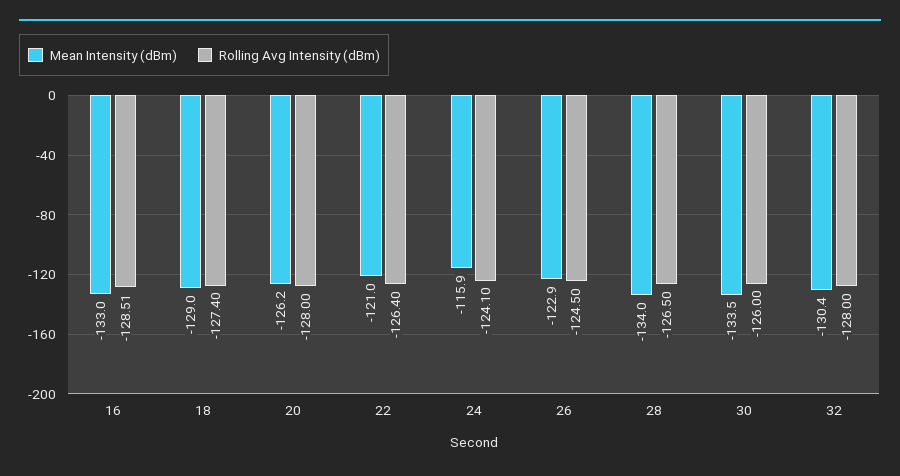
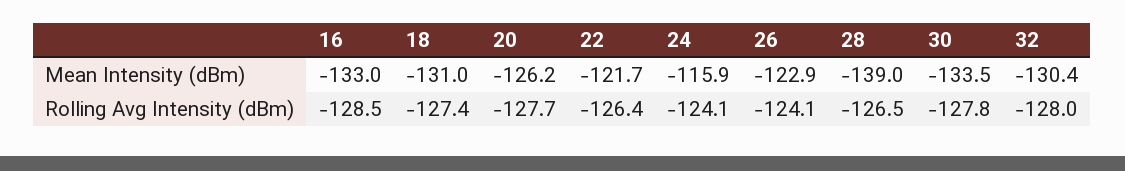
  {
    "Mean Intensity (dBm)": {
      "16": -133,
-     "18": -129,
+     "18": -131,
      "20": -126.2,
-     "22": -121,
+     "22": -121.7,
      "24": -115.9,
      "26": -122.9,
-     "28": -134,
+     "28": -139,
      "30": -133.5,
      "32": -130.4
    },
    "Rolling Avg Intensity (dBm)": {
      "16": -128.51,
      "18": -127.4,
-     "20": -128,
+     "20": -127.7,
      "22": -126.4,
      "24": -124.1,
-     "26": -124.5,
+     "26": -124.1,
      "28": -126.5,
-     "30": -126,
+     "30": -127.8,
      "32": -128
    }
  }

